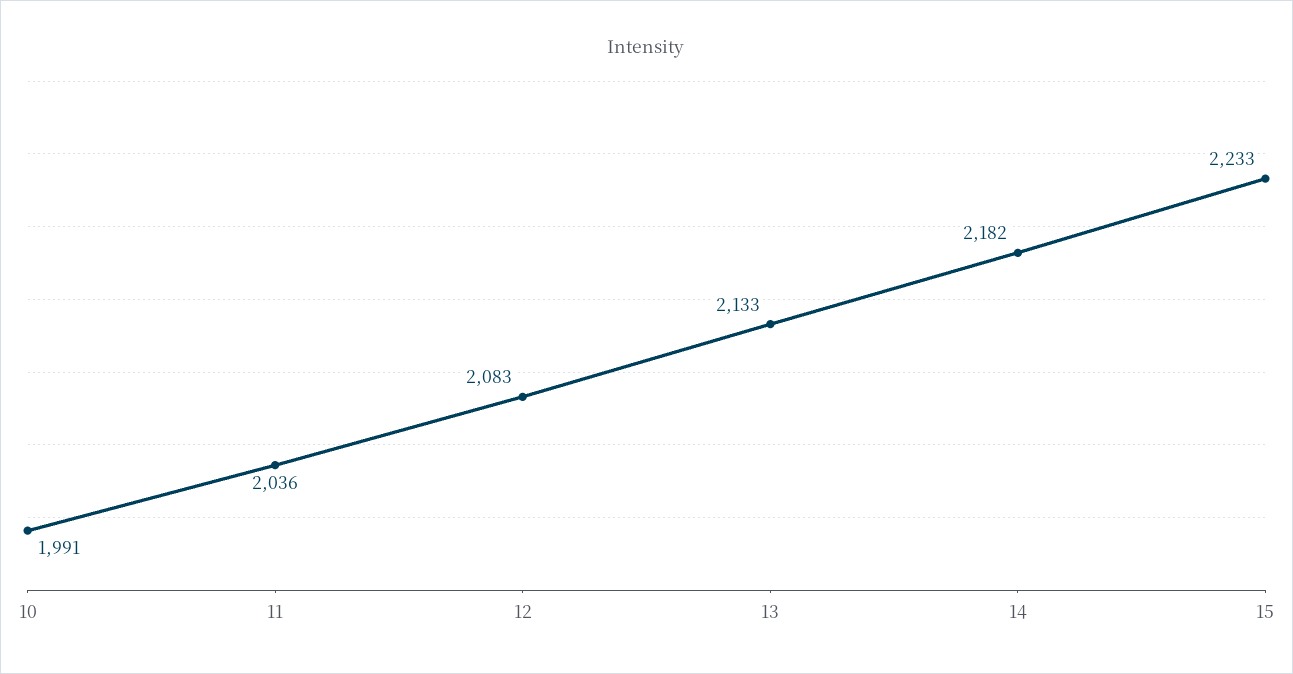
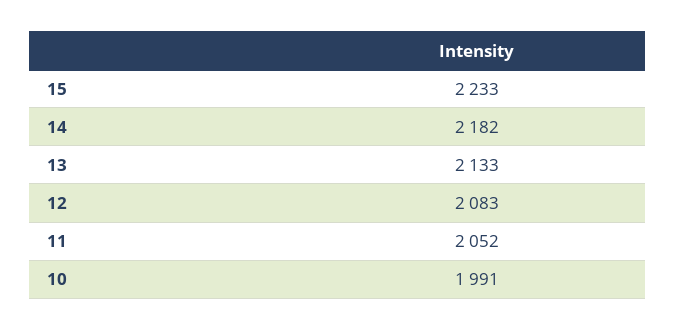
  {
    "10": 1991,
-   "11": 2036,
+   "11": 2052,
    "12": 2083,
    "13": 2133,
    "14": 2182,
    "15": 2233
  }

